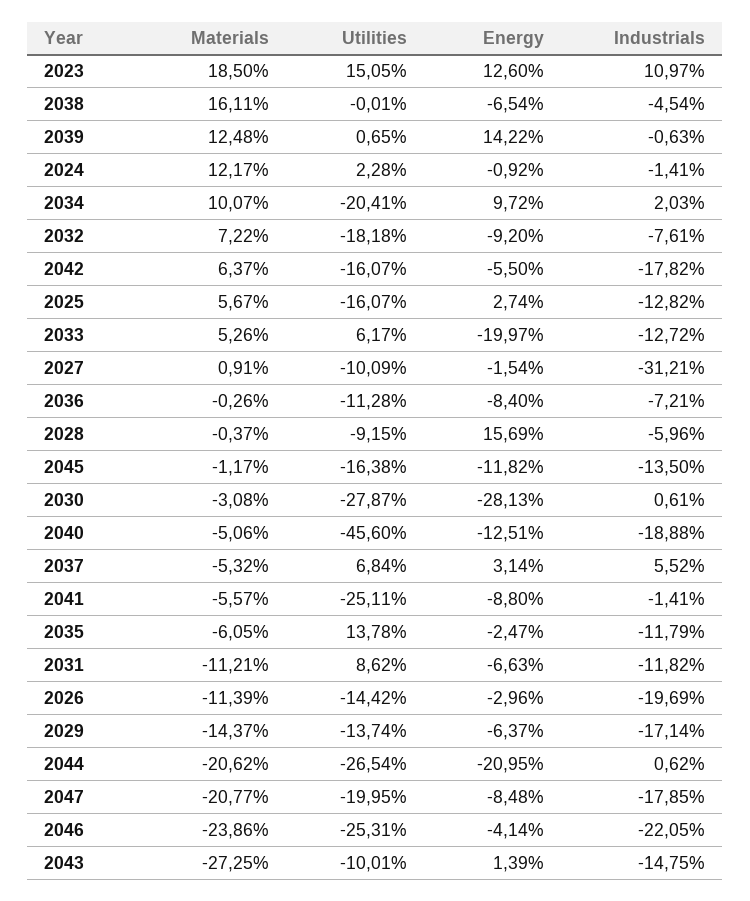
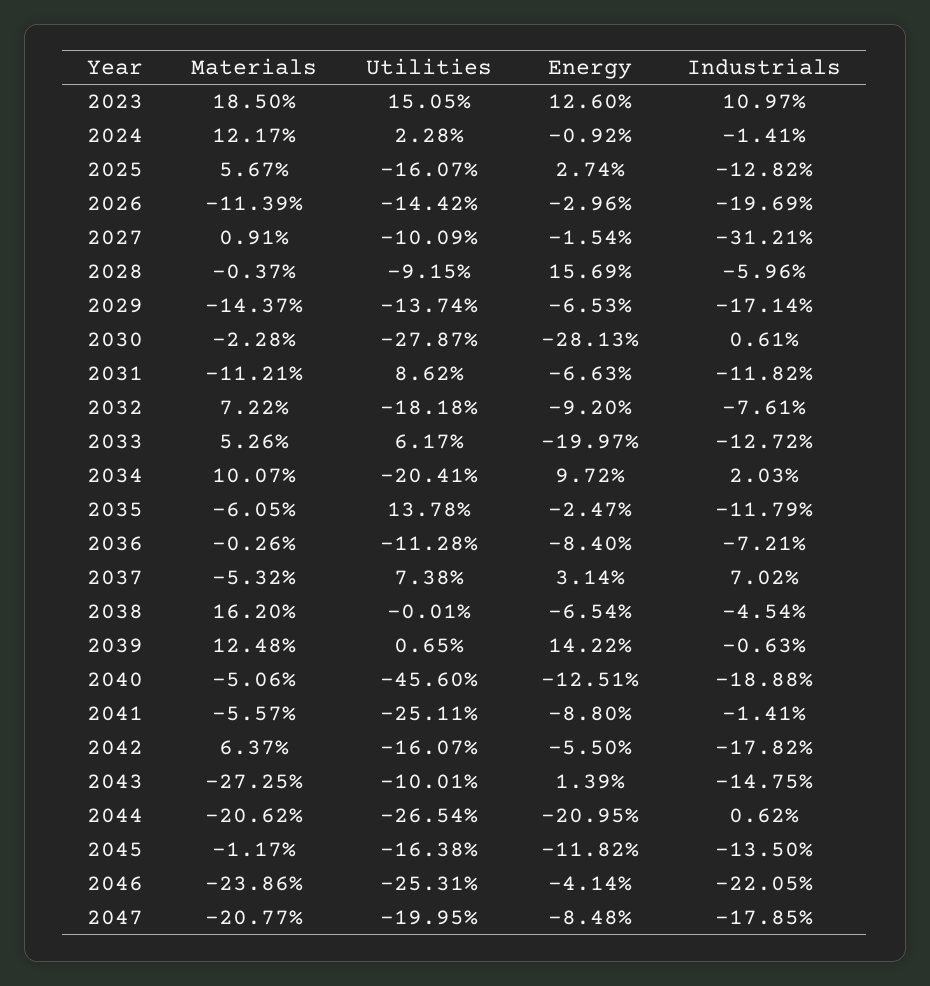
  {
    "Materials": {
      "2023": 18.5,
-     "2038": 16.11,
+     "2038": 16.2,
      "2039": 12.48,
      "2024": 12.17,
      "2034": 10.07,
      "2032": 7.22,
      "2042": 6.37,
      "2025": 5.67,
      "2033": 5.26,
      "2027": 0.91,
      "2036": -0.26,
      "2028": -0.37,
      "2045": -1.17,
-     "2030": -3.08,
+     "2030": -2.28,
      "2040": -5.06,
      "2037": -5.32,
      "2041": -5.57,
      "2035": -6.05,
      "2031": -11.21,
      "2026": -11.39,
      "2029": -14.37,
      "2044": -20.62,
      "2047": -20.77,
      "2046": -23.86,
      "2043": -27.25
    },
    "Utilities": {
      "2023": 15.05,
      "2038": -0.01,
      "2039": 0.65,
      "2024": 2.28,
      "2034": -20.41,
      "2032": -18.18,
      "2042": -16.07,
      "2025": -16.07,
      "2033": 6.17,
      "2027": -10.09,
      "2036": -11.28,
      "2028": -9.15,
      "2045": -16.38,
      "2030": -27.87,
      "2040": -45.6,
-     "2037": 6.84,
+     "2037": 7.38,
      "2041": -25.11,
      "2035": 13.78,
      "2031": 8.62,
      "2026": -14.42,
      "2029": -13.74,
      "2044": -26.54,
      "2047": -19.95,
      "2046": -25.31,
      "2043": -10.01
    },
    "Energy": {
      "2023": 12.6,
      "2038": -6.54,
      "2039": 14.22,
      "2024": -0.92,
      "2034": 9.72,
      "2032": -9.2,
      "2042": -5.5,
      "2025": 2.74,
      "2033": -19.97,
      "2027": -1.54,
      "2036": -8.4,
      "2028": 15.69,
      "2045": -11.82,
      "2030": -28.13,
      "2040": -12.51,
      "2037": 3.14,
      "2041": -8.8,
      "2035": -2.47,
      "2031": -6.63,
      "2026": -2.96,
-     "2029": -6.37,
+     "2029": -6.53,
      "2044": -20.95,
      "2047": -8.48,
      "2046": -4.14,
      "2043": 1.39
    },
    "Industrials": {
      "2023": 10.97,
      "2038": -4.54,
      "2039": -0.63,
      "2024": -1.41,
      "2034": 2.03,
      "2032": -7.61,
      "2042": -17.82,
      "2025": -12.82,
      "2033": -12.72,
      "2027": -31.21,
      "2036": -7.21,
      "2028": -5.96,
      "2045": -13.5,
      "2030": 0.61,
      "2040": -18.88,
-     "2037": 5.52,
+     "2037": 7.02,
      "2041": -1.41,
      "2035": -11.79,
      "2031": -11.82,
      "2026": -19.69,
      "2029": -17.14,
      "2044": 0.62,
      "2047": -17.85,
      "2046": -22.05,
      "2043": -14.75
    }
  }

